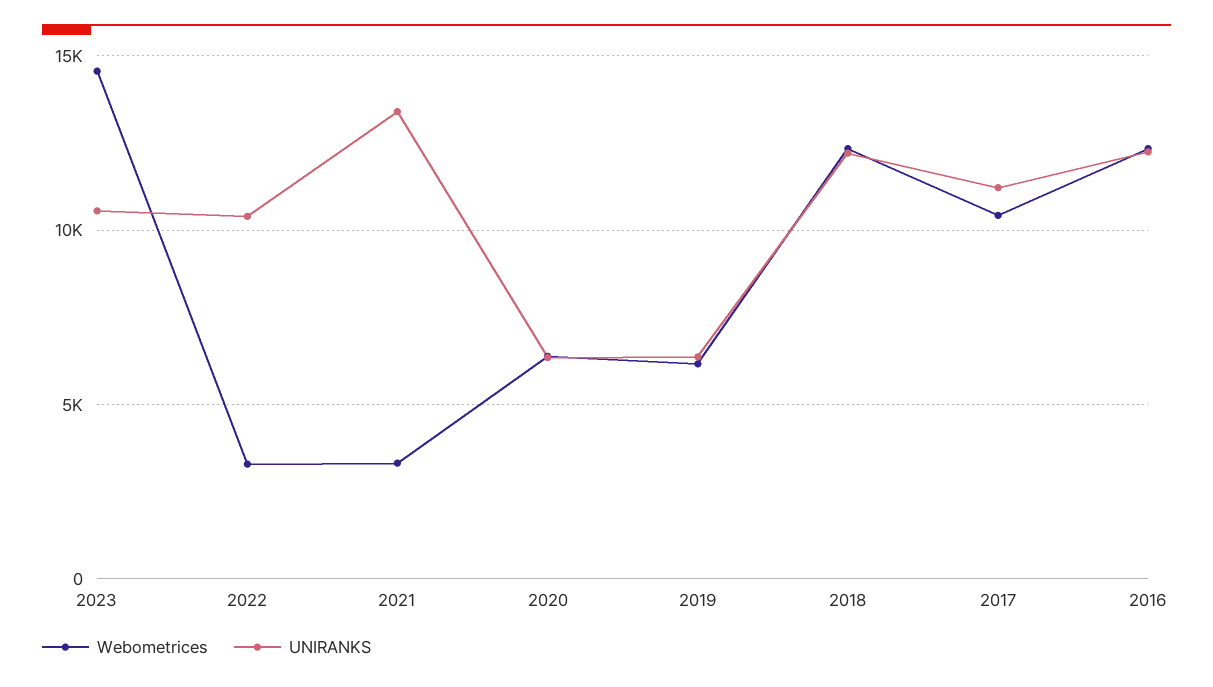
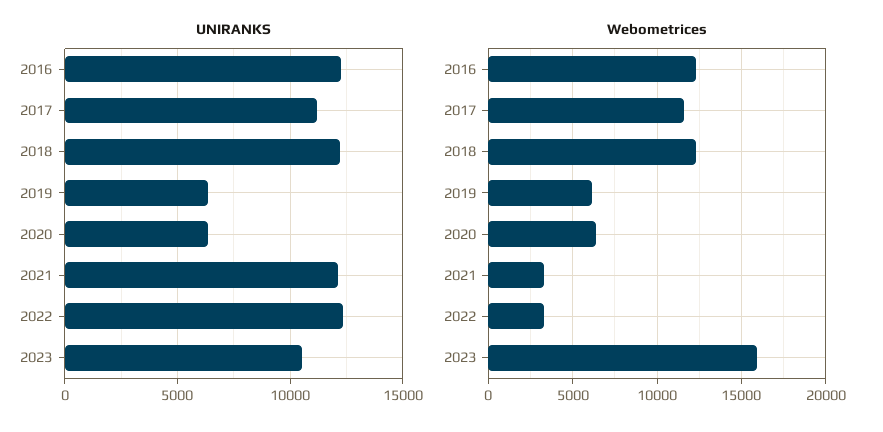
  {
    "Webometrices": {
-     "2023": 14500,
+     "2023": 16000,
      "2022": 3500,
      "2021": 3500,
      "2020": 6500,
      "2019": 6000,
      "2018": 12500,
-     "2017": 10500,
+     "2017": 11500,
      "2016": 12500
    },
    "UNIRANKS": {
      "2023": 10500,
-     "2022": 10500,
+     "2022": 12500,
-     "2021": 13500,
+     "2021": 12000,
      "2020": 6500,
      "2019": 6500,
      "2018": 12000,
      "2017": 11000,
      "2016": 12000
    }
  }

